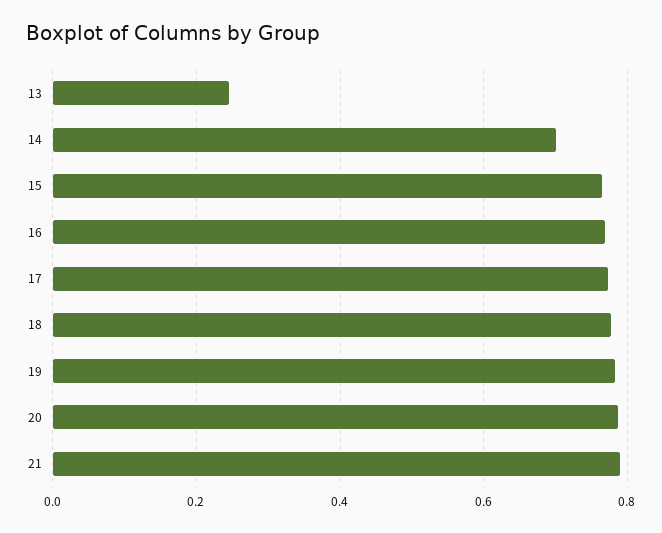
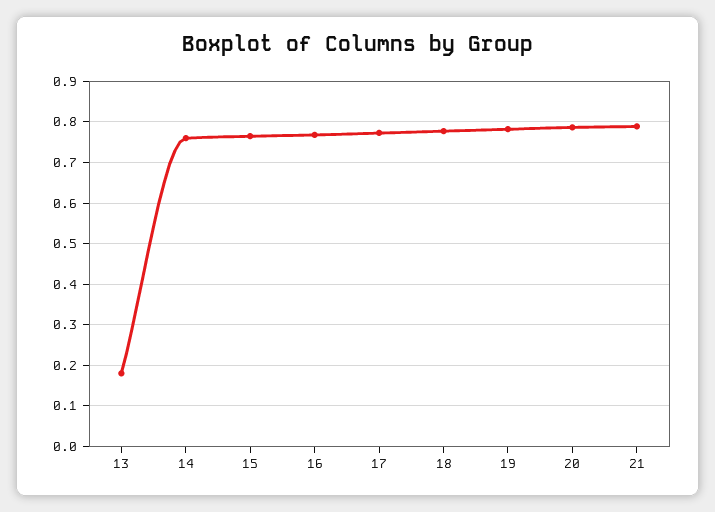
  {
-   "13": 0.24,
+   "13": 0.18,
-   "14": 0.7,
+   "14": 0.76,
    "15": 0.76,
    "16": 0.76,
    "17": 0.78,
    "18": 0.78,
    "19": 0.78,
    "20": 0.78,
    "21": 0.78
  }

